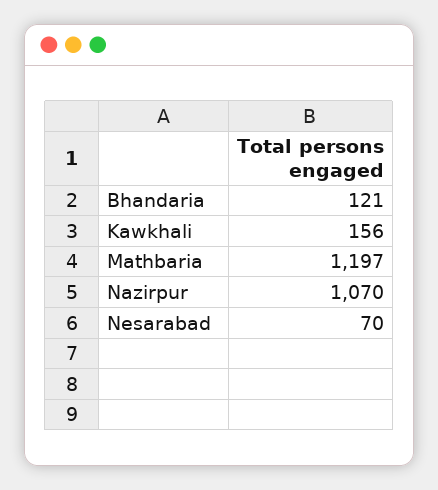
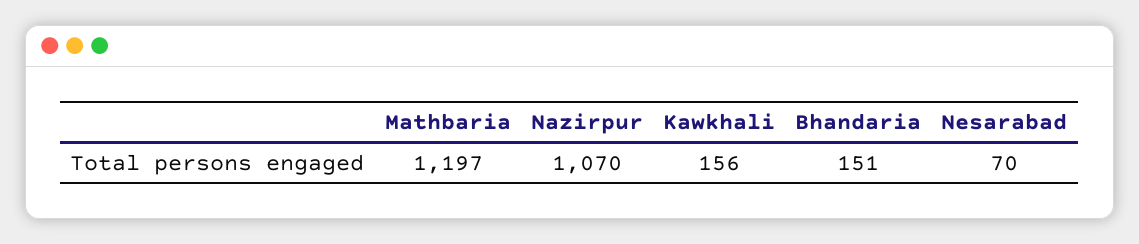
  {
-   "Bhandaria": 121,
+   "Bhandaria": 151,
    "Kawkhali": 156,
    "Mathbaria": 1197,
    "Nazirpur": 1070,
    "Nesarabad": 70
  }

